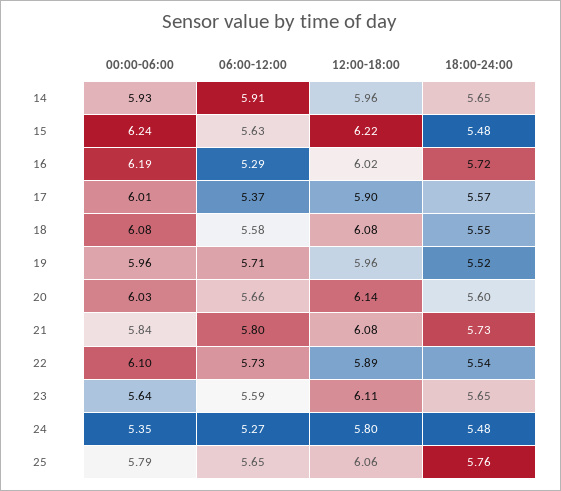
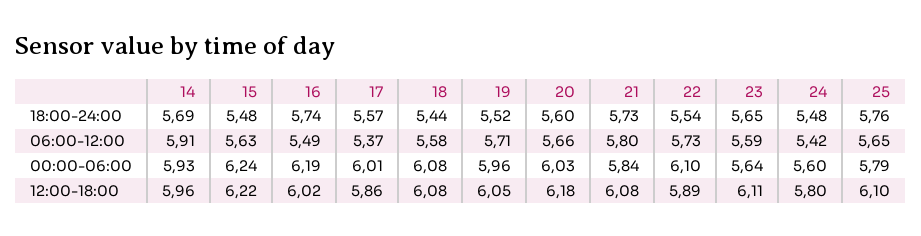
  {
    "00:00-06:00": {
      "14": 5.93,
      "15": 6.24,
      "16": 6.19,
      "17": 6.01,
      "18": 6.08,
      "19": 5.96,
      "20": 6.03,
      "21": 5.84,
      "22": 6.1,
      "23": 5.64,
-     "24": 5.35,
+     "24": 5.6,
      "25": 5.79
    },
    "06:00-12:00": {
      "14": 5.91,
      "15": 5.63,
-     "16": 5.29,
+     "16": 5.49,
      "17": 5.37,
      "18": 5.58,
      "19": 5.71,
      "20": 5.66,
      "21": 5.8,
      "22": 5.73,
      "23": 5.59,
-     "24": 5.27,
+     "24": 5.42,
      "25": 5.65
    },
    "12:00-18:00": {
      "14": 5.96,
      "15": 6.22,
      "16": 6.02,
-     "17": 5.9,
+     "17": 5.86,
      "18": 6.08,
-     "19": 5.96,
+     "19": 6.05,
-     "20": 6.14,
+     "20": 6.18,
      "21": 6.08,
      "22": 5.89,
      "23": 6.11,
      "24": 5.8,
-     "25": 6.06
+     "25": 6.1
    },
    "18:00-24:00": {
-     "14": 5.65,
+     "14": 5.69,
      "15": 5.48,
-     "16": 5.72,
+     "16": 5.74,
      "17": 5.57,
-     "18": 5.55,
+     "18": 5.44,
      "19": 5.52,
      "20": 5.6,
      "21": 5.73,
      "22": 5.54,
      "23": 5.65,
      "24": 5.48,
      "25": 5.76
    }
  }

